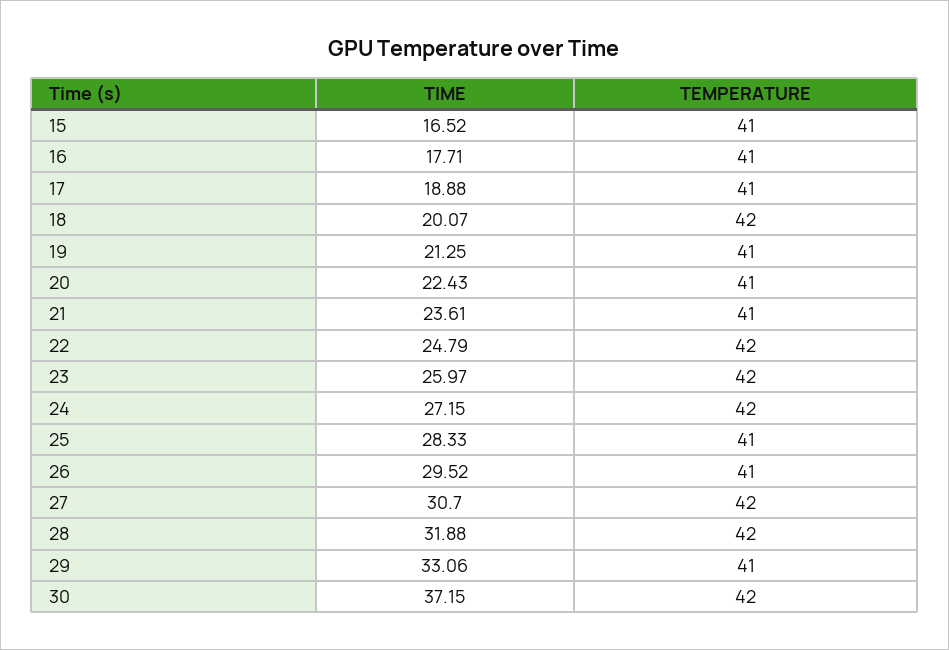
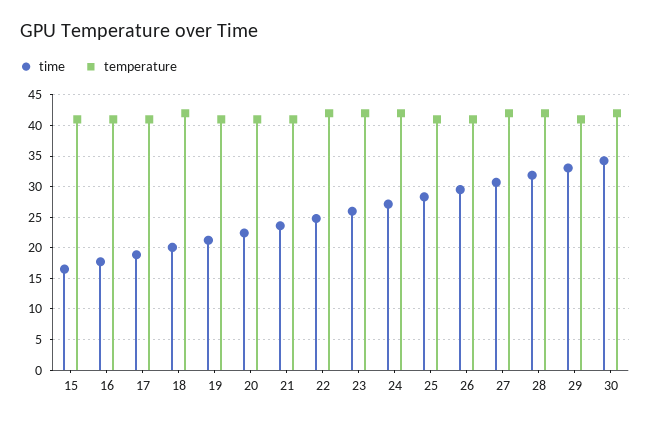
  {
    "TIME": {
      "15": 16.52,
      "16": 17.71,
      "17": 18.88,
      "18": 20.07,
      "19": 21.25,
      "20": 22.43,
      "21": 23.61,
      "22": 24.79,
      "23": 25.97,
      "24": 27.15,
      "25": 28.33,
      "26": 29.52,
      "27": 30.7,
      "28": 31.88,
      "29": 33.06,
-     "30": 37.15
+     "30": 34
    },
    "TEMPERATURE": {
      "15": 41,
      "16": 41,
      "17": 41,
      "18": 42,
      "19": 41,
      "20": 41,
      "21": 41,
      "22": 42,
      "23": 42,
      "24": 42,
      "25": 41,
      "26": 41,
      "27": 42,
      "28": 42,
      "29": 41,
      "30": 42
    }
  }

